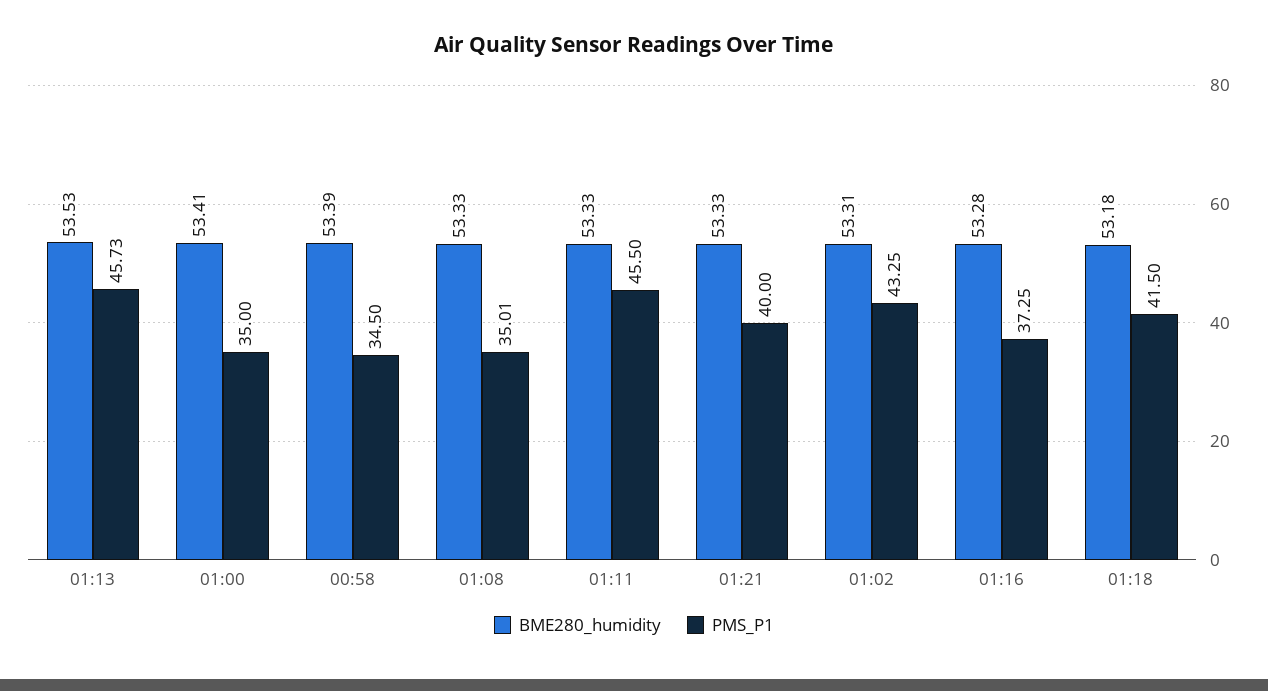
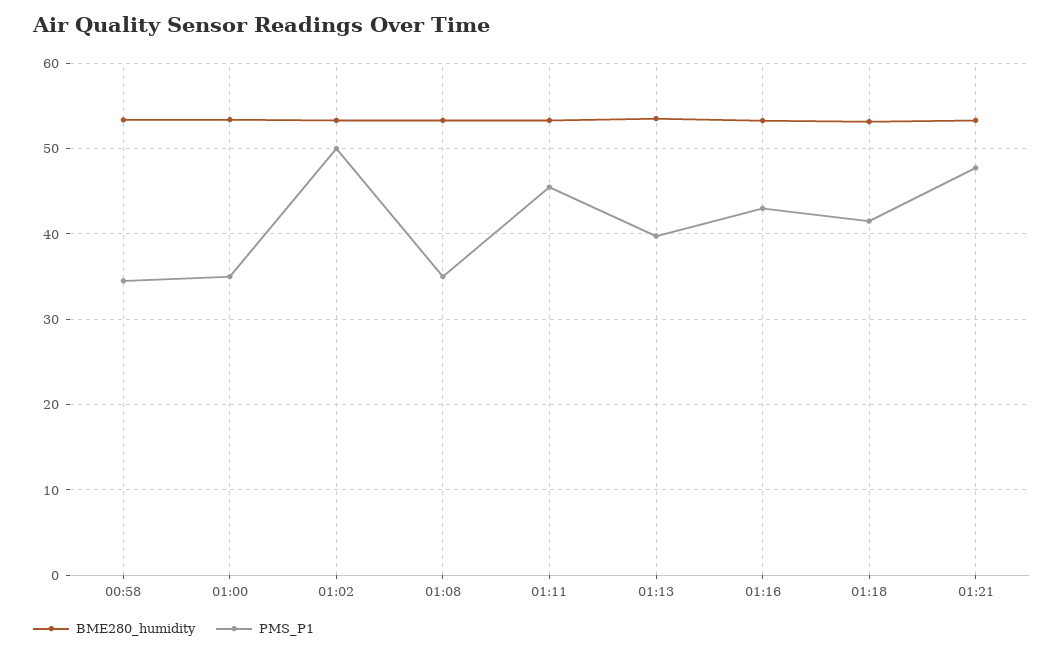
  {
    "BME280_humidity": {
      "01:13": 53.53,
      "01:00": 53.41,
      "00:58": 53.39,
      "01:08": 53.33,
      "01:11": 53.33,
      "01:21": 53.33,
      "01:02": 53.31,
      "01:16": 53.28,
      "01:18": 53.18
    },
    "PMS_P1": {
-     "01:13": 45.73,
+     "01:13": 40,
      "01:00": 35,
      "00:58": 34.5,
      "01:08": 35.01,
      "01:11": 45.5,
-     "01:21": 40,
+     "01:21": 48,
-     "01:02": 43.25,
+     "01:02": 50,
-     "01:16": 37.25,
+     "01:16": 43,
      "01:18": 41.5
    }
  }

